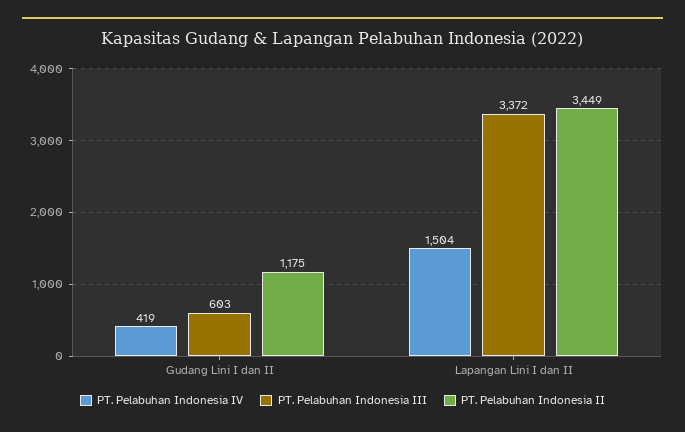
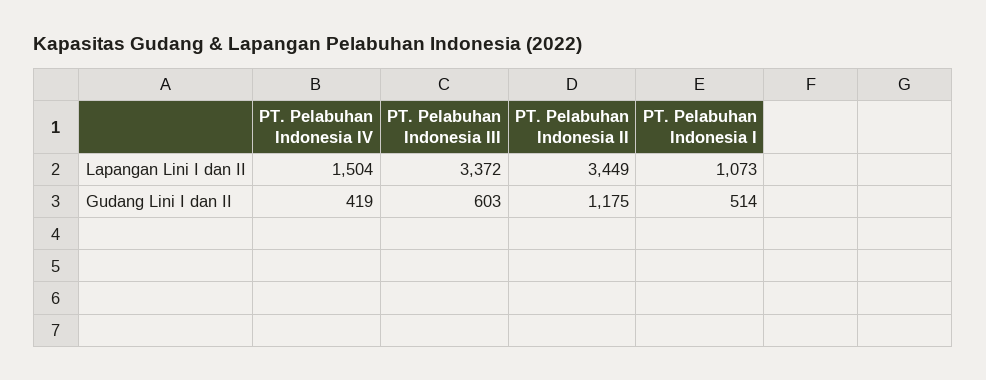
  {
    "PT. Pelabuhan Indonesia IV": {
      "Gudang Lini I dan II": 419,
      "Lapangan Lini I dan II": 1504
    },
    "PT. Pelabuhan Indonesia III": {
      "Gudang Lini I dan II": 603,
      "Lapangan Lini I dan II": 3372
    },
    "PT. Pelabuhan Indonesia II": {
      "Gudang Lini I dan II": 1175,
      "Lapangan Lini I dan II": 3449
-   }
+   },
+   "PT. Pelabuhan Indonesia I": {
+     "Lapangan Lini I dan II": 1073,
+     "Gudang Lini I dan II": 514
+   }
  }

